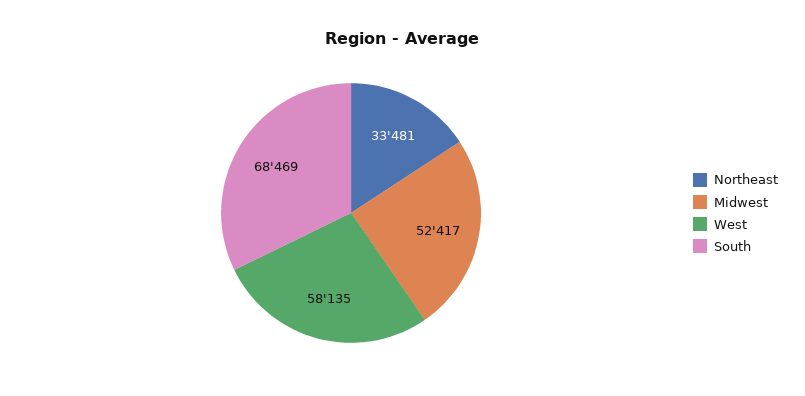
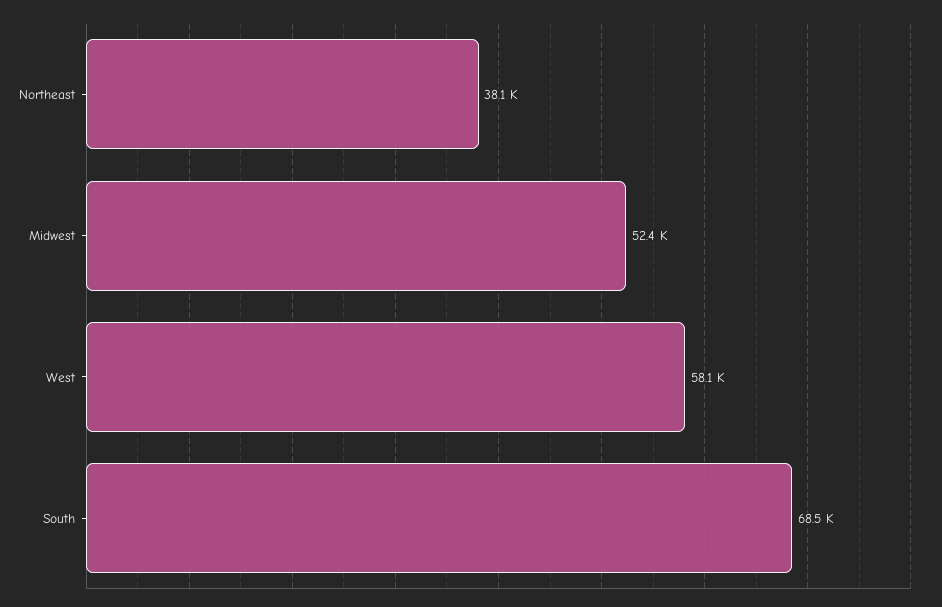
  {
-   "Northeast": 33481,
+   "Northeast": 38100,
    "Midwest": 52417,
    "West": 58135,
    "South": 68469
  }

